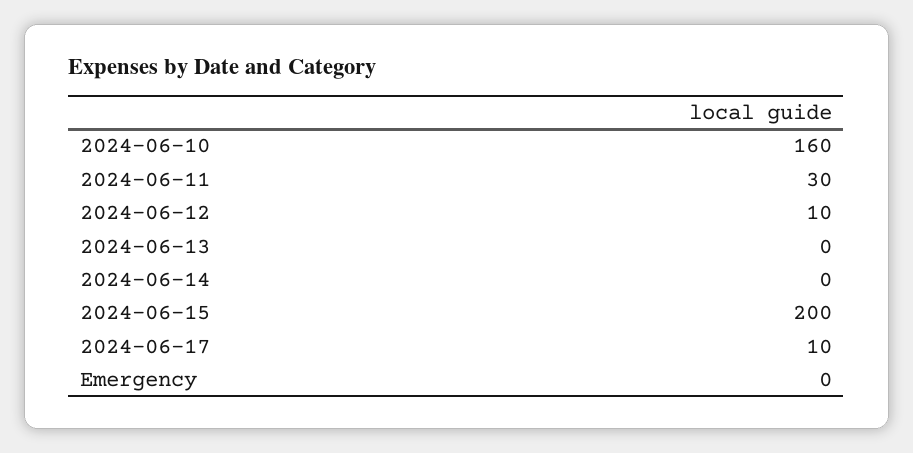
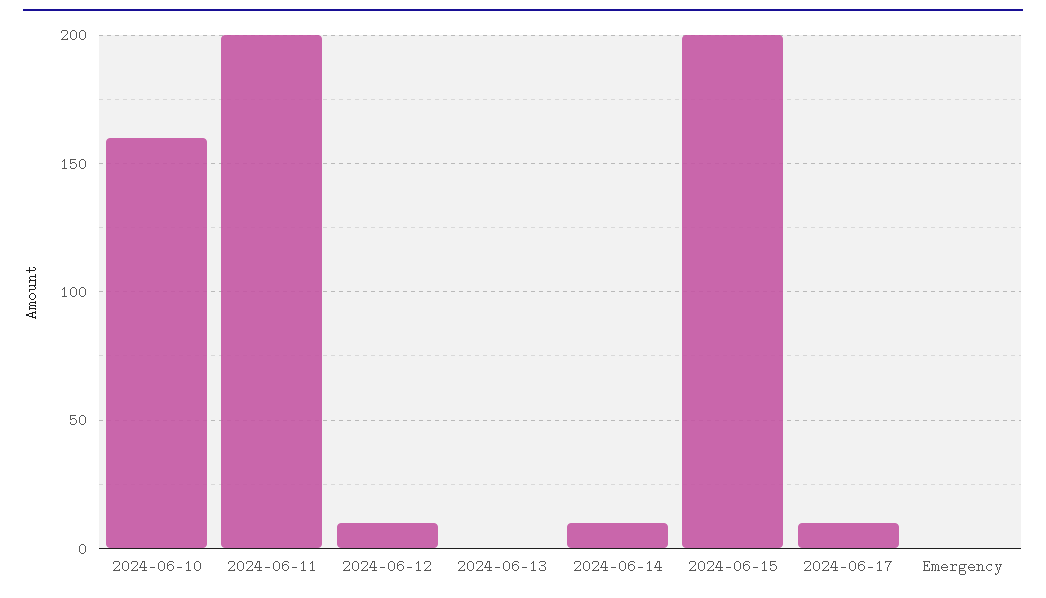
  {
    "2024-06-10": 160,
-   "2024-06-11": 30,
+   "2024-06-11": 200,
    "2024-06-12": 10,
    "2024-06-13": 0,
-   "2024-06-14": 0,
+   "2024-06-14": 10,
    "2024-06-15": 200,
    "2024-06-17": 10,
    "Emergency": 0
  }

